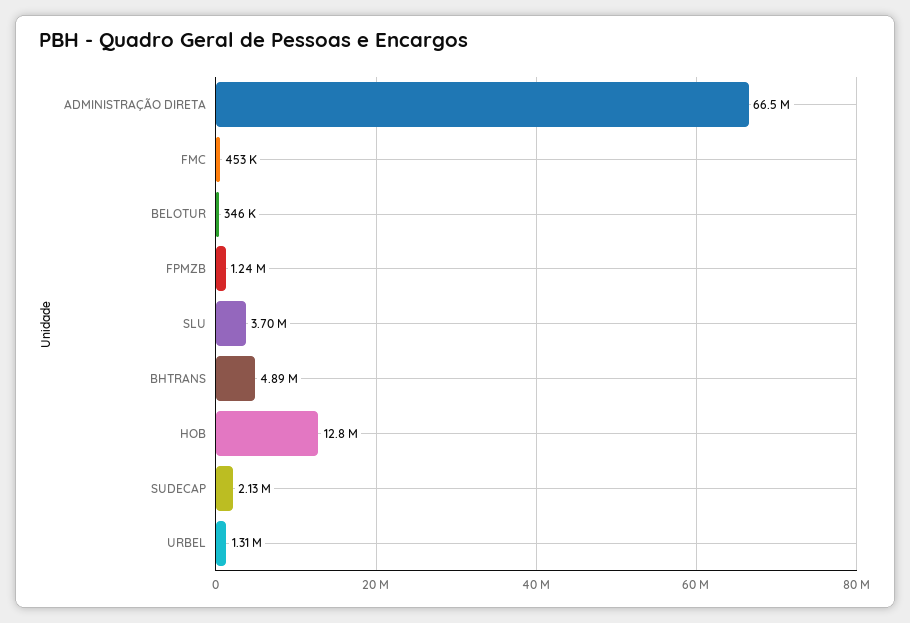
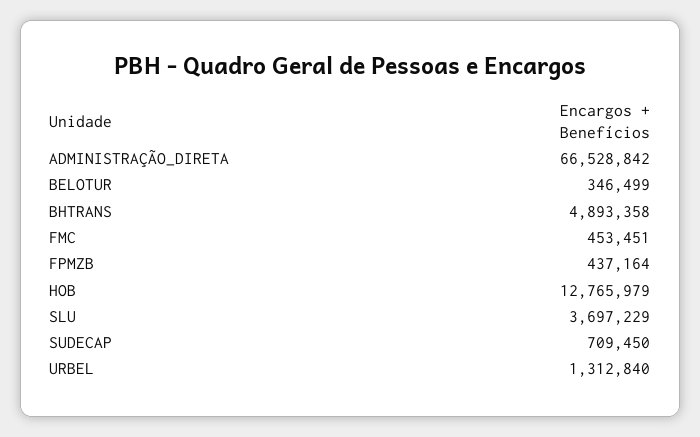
  {
    "ADMINISTRAÇÃO DIRETA": 66528842,
    "FMC": 453451,
    "BELOTUR": 346499,
-   "FPMZB": 1240000,
+   "FPMZB": 437164,
    "SLU": 3697229,
    "BHTRANS": 4893358,
    "HOB": 12765979,
-   "SUDECAP": 2130000,
+   "SUDECAP": 709450,
    "URBEL": 1312840
  }

